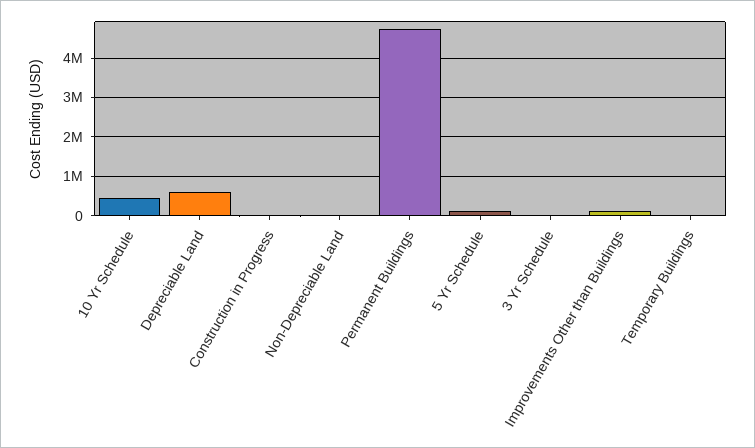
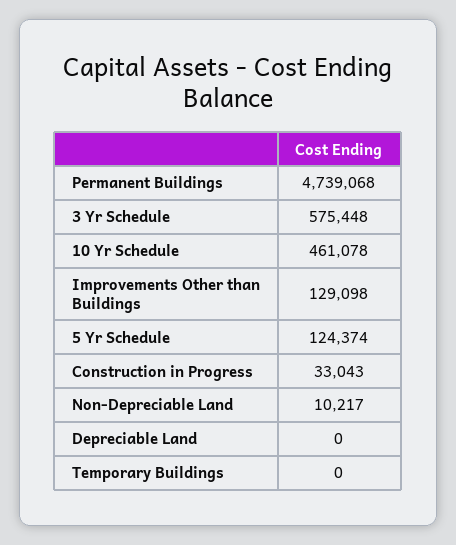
  {
    "10 Yr Schedule": 461078,
-   "Depreciable Land": 600000,
+   "Depreciable Land": 0,
    "Construction in Progress": 33043,
    "Non-Depreciable Land": 10217,
    "Permanent Buildings": 4739068,
    "5 Yr Schedule": 124374,
-   "3 Yr Schedule": 0,
+   "3 Yr Schedule": 575448,
    "Improvements Other than Buildings": 129098,
    "Temporary Buildings": 0
  }

